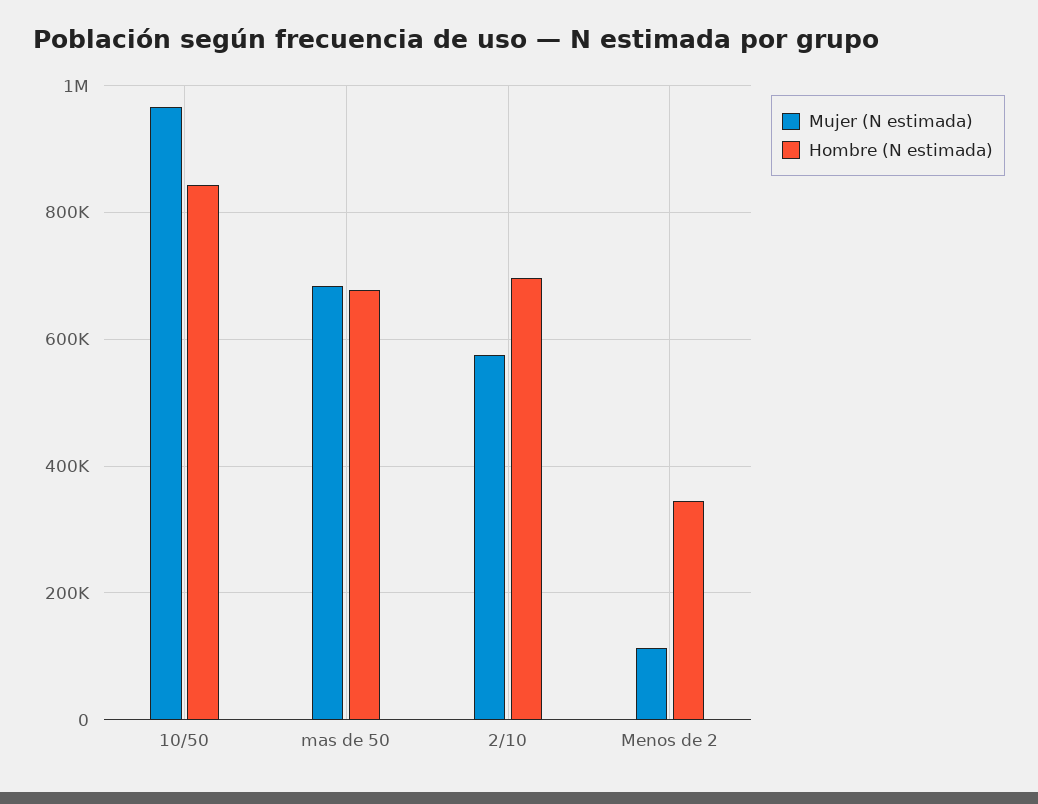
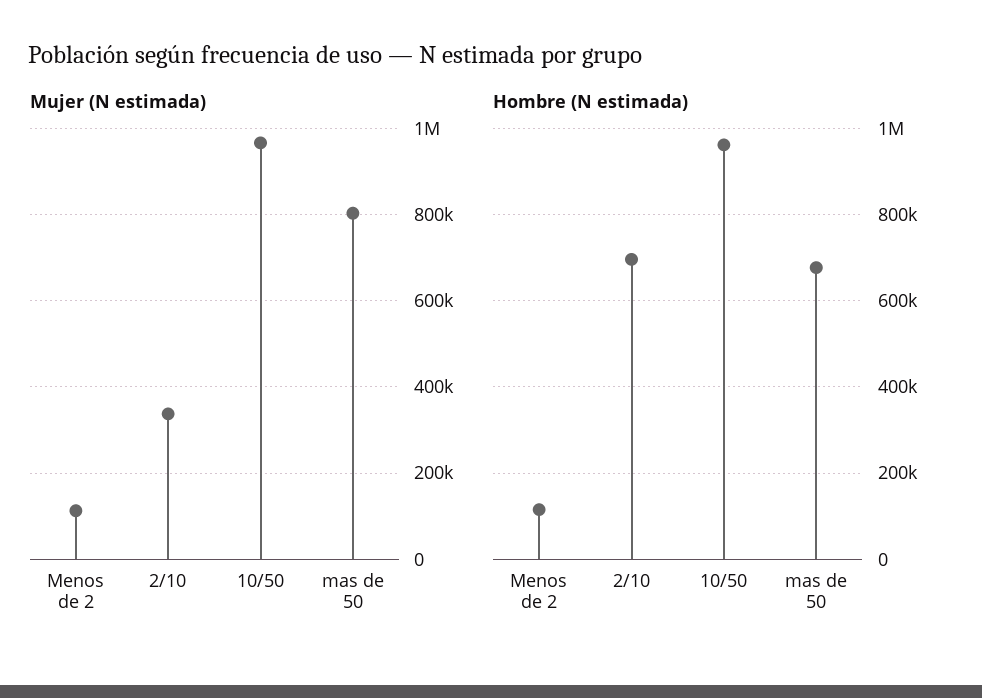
  {
    "Mujer (N estimada)": {
      "10/50": 960000,
-     "mas de 50": 680000,
+     "mas de 50": 800000,
-     "2/10": 580000,
+     "2/10": 340000,
      "Menos de 2": 120000
    },
    "Hombre (N estimada)": {
-     "10/50": 840000,
+     "10/50": 960000,
      "mas de 50": 680000,
      "2/10": 700000,
-     "Menos de 2": 340000
+     "Menos de 2": 120000
    }
  }

